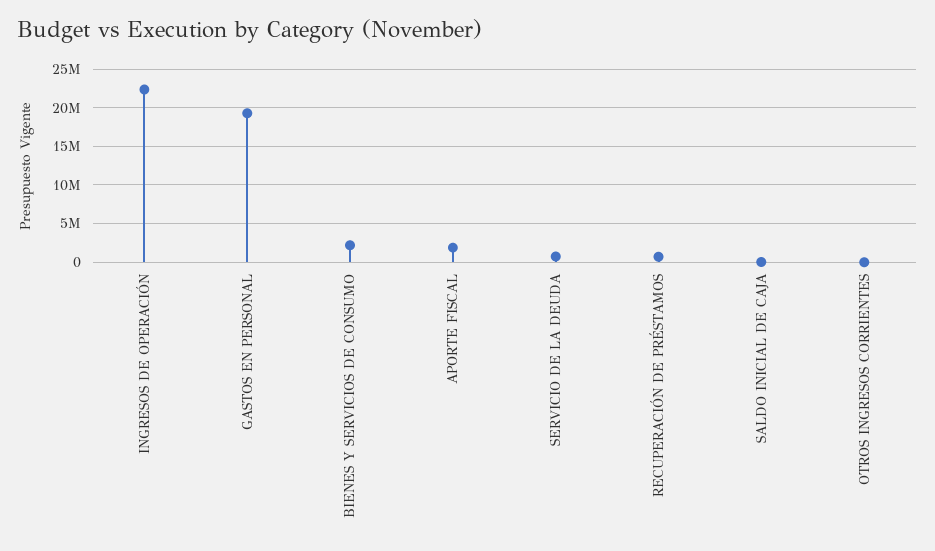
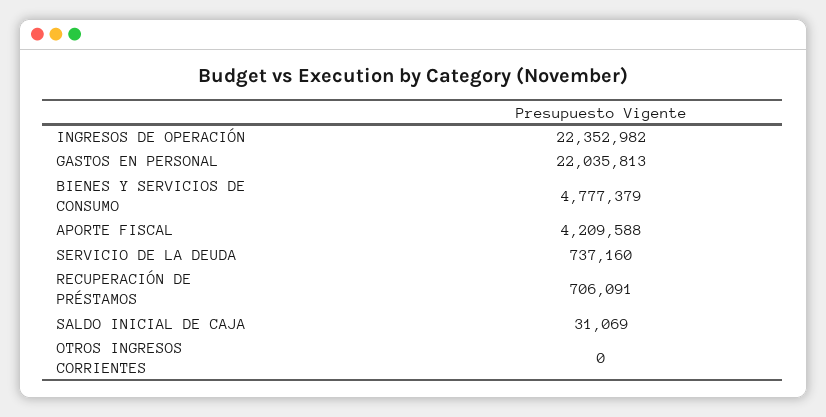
  {
    "INGRESOS DE OPERACIÓN": 22352982,
-   "GASTOS EN PERSONAL": 19000000,
+   "GASTOS EN PERSONAL": 22035813,
-   "BIENES Y SERVICIOS DE CONSUMO": 2000000,
+   "BIENES Y SERVICIOS DE CONSUMO": 4777379,
-   "APORTE FISCAL": 2000000,
+   "APORTE FISCAL": 4209588,
    "SERVICIO DE LA DEUDA": 737160,
    "RECUPERACIÓN DE PRÉSTAMOS": 706091,
    "SALDO INICIAL DE CAJA": 31069,
    "OTROS INGRESOS CORRIENTES": 0
  }

